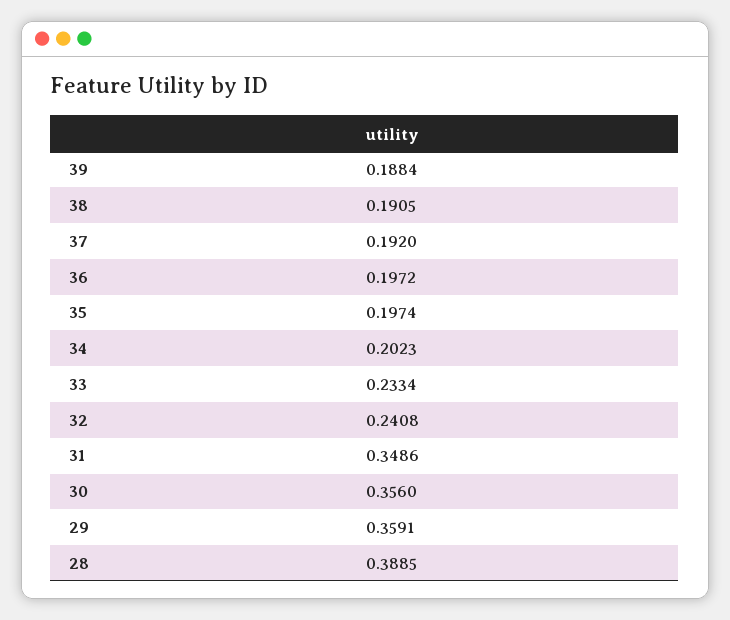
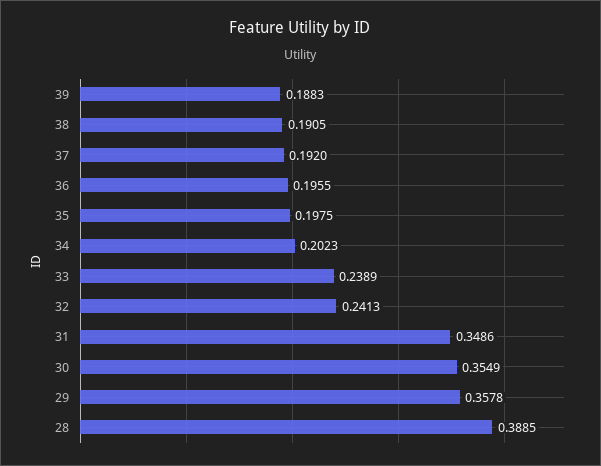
  {
-   "39": 0.1884,
+   "39": 0.1883,
    "38": 0.1905,
    "37": 0.192,
-   "36": 0.1972,
+   "36": 0.1955,
-   "35": 0.1974,
+   "35": 0.1975,
    "34": 0.2023,
-   "33": 0.2334,
+   "33": 0.2389,
-   "32": 0.2408,
+   "32": 0.2413,
    "31": 0.3486,
-   "30": 0.356,
+   "30": 0.3549,
-   "29": 0.3591,
+   "29": 0.3578,
    "28": 0.3885
  }

